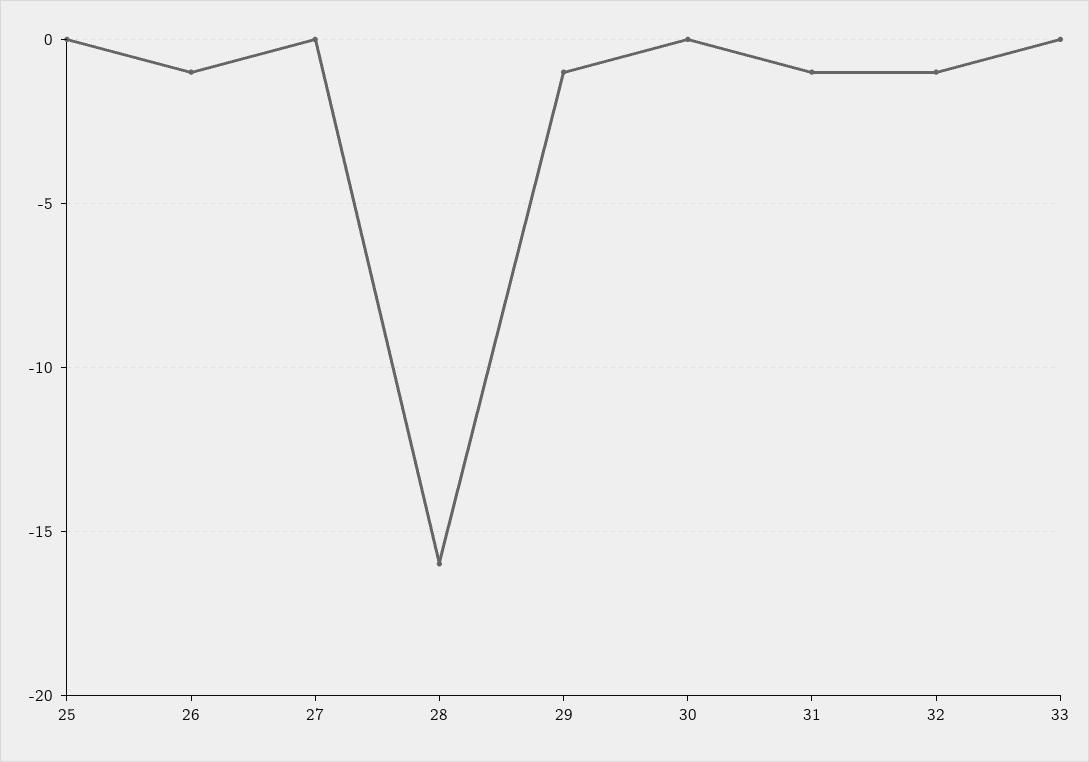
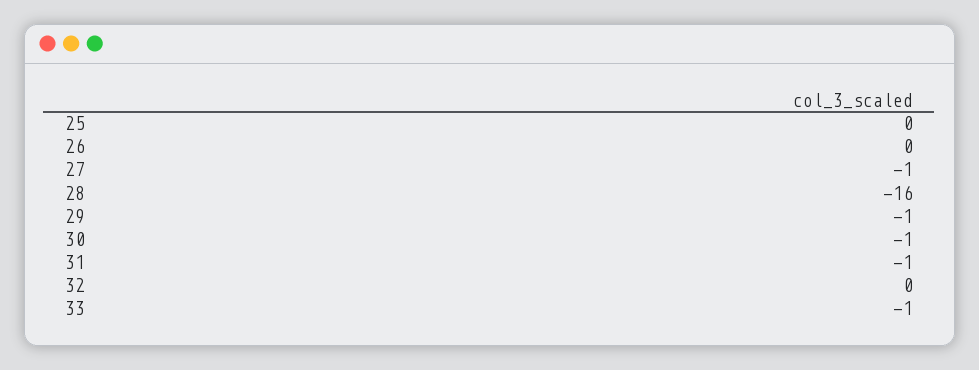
  {
    "25": 0,
-   "26": -1,
+   "26": 0,
-   "27": 0,
+   "27": -1,
    "28": -16,
    "29": -1,
-   "30": 0,
+   "30": -1,
    "31": -1,
-   "32": -1,
+   "32": 0,
-   "33": 0
+   "33": -1
  }

